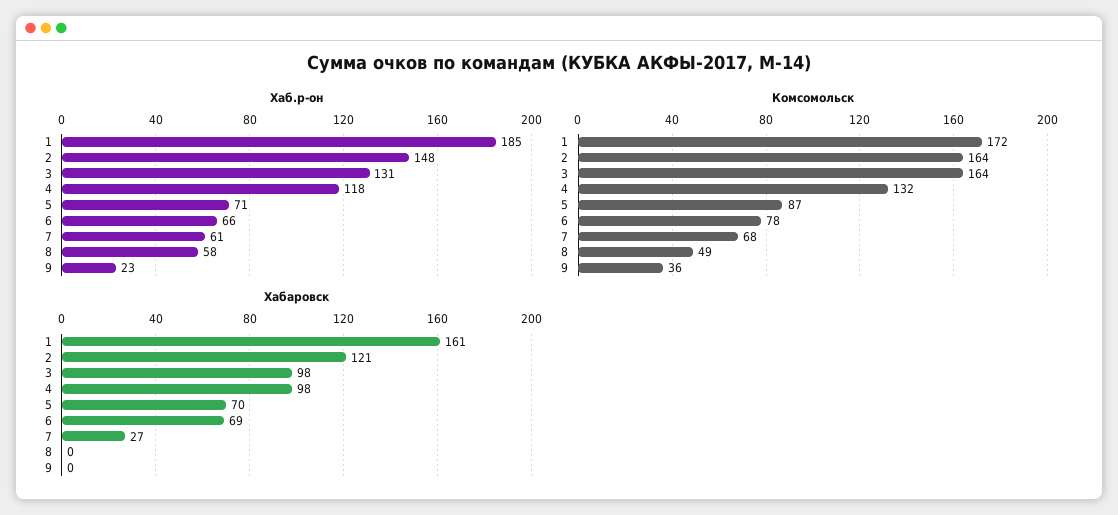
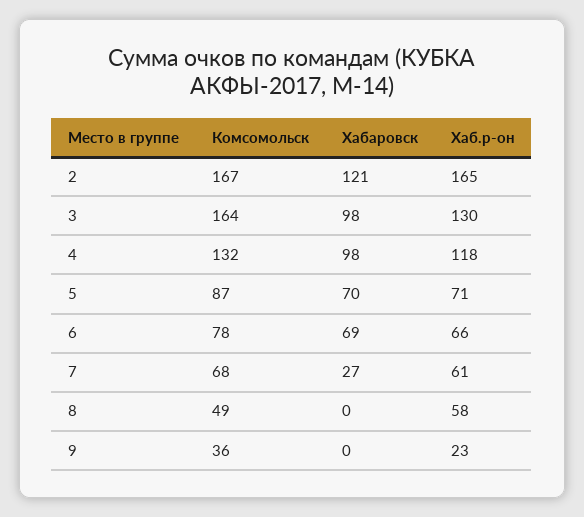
  {
    "Хаб.р-он": {
-     "1": 185,
-     "2": 148,
+     "2": 165,
-     "3": 131,
+     "3": 130,
      "4": 118,
      "5": 71,
      "6": 66,
      "7": 61,
      "8": 58,
      "9": 23
    },
    "Комсомольск": {
-     "1": 172,
-     "2": 164,
+     "2": 167,
      "3": 164,
      "4": 132,
      "5": 87,
      "6": 78,
      "7": 68,
      "8": 49,
      "9": 36
    },
    "Хабаровск": {
-     "1": 161,
      "2": 121,
      "3": 98,
      "4": 98,
      "5": 70,
      "6": 69,
      "7": 27,
      "8": 0,
      "9": 0
    }
  }

